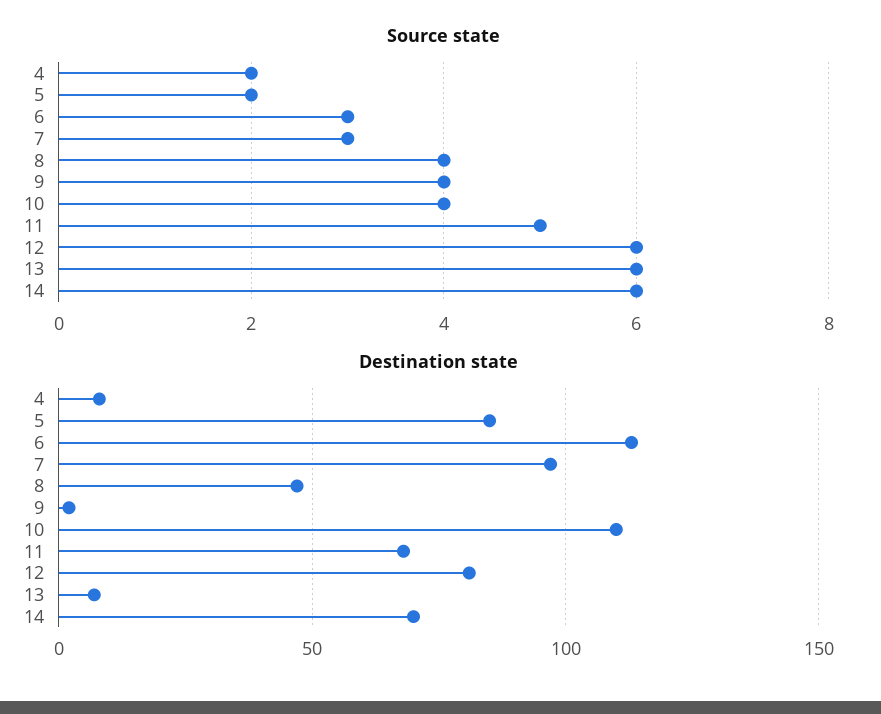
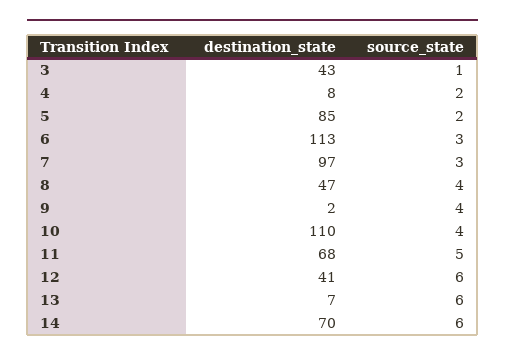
  {
    "Source state": {
      "4": 2,
      "5": 2,
      "6": 3,
      "7": 3,
      "8": 4,
      "9": 4,
      "10": 4,
      "11": 5,
      "12": 6,
      "13": 6,
-     "14": 6
+     "14": 6,
+     "3": 1
    },
    "Destination state": {
      "4": 8,
      "5": 85,
      "6": 113,
      "7": 97,
      "8": 47,
      "9": 2,
      "10": 110,
      "11": 68,
-     "12": 80,
+     "12": 41,
      "13": 7,
-     "14": 70
+     "14": 70,
+     "3": 43
    }
  }

